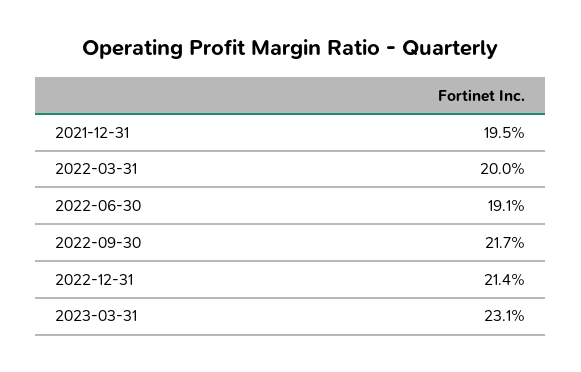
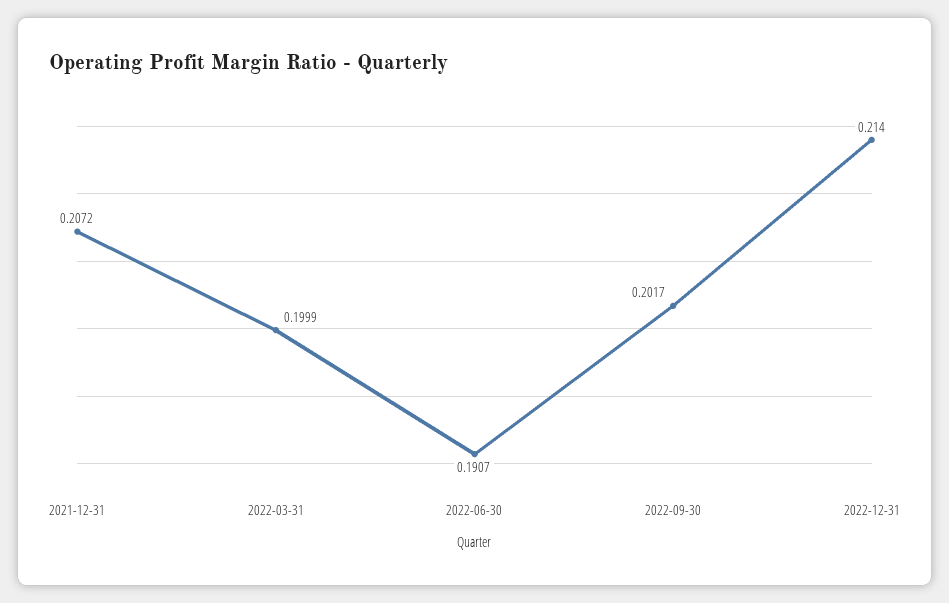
  {
-   "2021-12-31": 0.195,
+   "2021-12-31": 0.2072,
    "2022-03-31": 0.1999,
    "2022-06-30": 0.1907,
-   "2022-09-30": 0.217,
+   "2022-09-30": 0.2017,
-   "2022-12-31": 0.214,
+   "2022-12-31": 0.214
-   "2023-03-31": 0.231
  }

